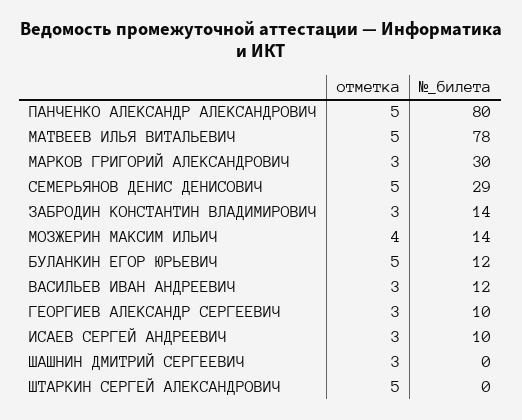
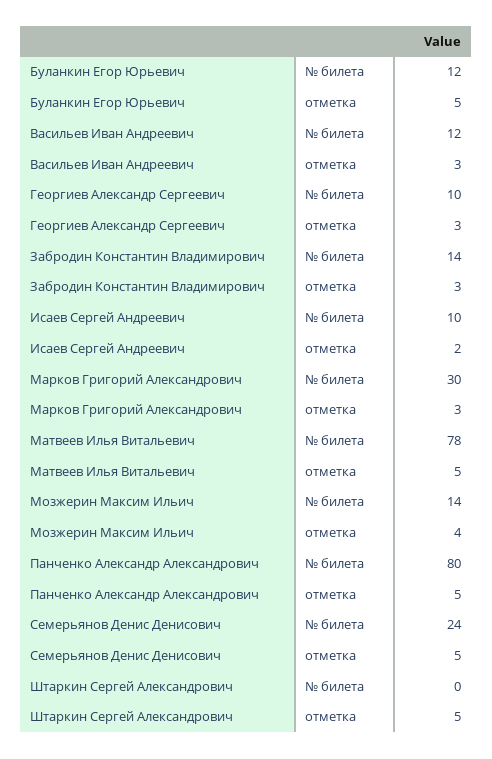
  {
    "отметка": {
      "ПАНЧЕНКО АЛЕКСАНДР АЛЕКСАНДРОВИЧ": 5,
      "МАТВЕЕВ ИЛЬЯ ВИТАЛЬЕВИЧ": 5,
      "МАРКОВ ГРИГОРИЙ АЛЕКСАНДРОВИЧ": 3,
      "СЕМЕРЬЯНОВ ДЕНИС ДЕНИСОВИЧ": 5,
      "ЗАБРОДИН КОНСТАНТИН ВЛАДИМИРОВИЧ": 3,
      "МОЗЖЕРИН МАКСИМ ИЛЬИЧ": 4,
      "БУЛАНКИН ЕГОР ЮРЬЕВИЧ": 5,
      "ВАСИЛЬЕВ ИВАН АНДРЕЕВИЧ": 3,
      "ГЕОРГИЕВ АЛЕКСАНДР СЕРГЕЕВИЧ": 3,
-     "ИСАЕВ СЕРГЕЙ АНДРЕЕВИЧ": 3,
+     "ИСАЕВ СЕРГЕЙ АНДРЕЕВИЧ": 2,
-     "ШАШНИН ДМИТРИЙ СЕРГЕЕВИЧ": 3,
      "ШТАРКИН СЕРГЕЙ АЛЕКСАНДРОВИЧ": 5
    },
    "№_билета": {
      "ПАНЧЕНКО АЛЕКСАНДР АЛЕКСАНДРОВИЧ": 80,
      "МАТВЕЕВ ИЛЬЯ ВИТАЛЬЕВИЧ": 78,
      "МАРКОВ ГРИГОРИЙ АЛЕКСАНДРОВИЧ": 30,
-     "СЕМЕРЬЯНОВ ДЕНИС ДЕНИСОВИЧ": 29,
+     "СЕМЕРЬЯНОВ ДЕНИС ДЕНИСОВИЧ": 24,
      "ЗАБРОДИН КОНСТАНТИН ВЛАДИМИРОВИЧ": 14,
      "МОЗЖЕРИН МАКСИМ ИЛЬИЧ": 14,
      "БУЛАНКИН ЕГОР ЮРЬЕВИЧ": 12,
      "ВАСИЛЬЕВ ИВАН АНДРЕЕВИЧ": 12,
      "ГЕОРГИЕВ АЛЕКСАНДР СЕРГЕЕВИЧ": 10,
      "ИСАЕВ СЕРГЕЙ АНДРЕЕВИЧ": 10,
-     "ШАШНИН ДМИТРИЙ СЕРГЕЕВИЧ": 0,
      "ШТАРКИН СЕРГЕЙ АЛЕКСАНДРОВИЧ": 0
    }
  }

